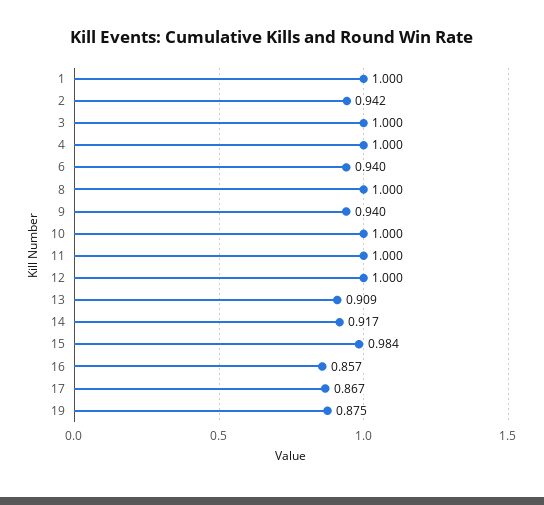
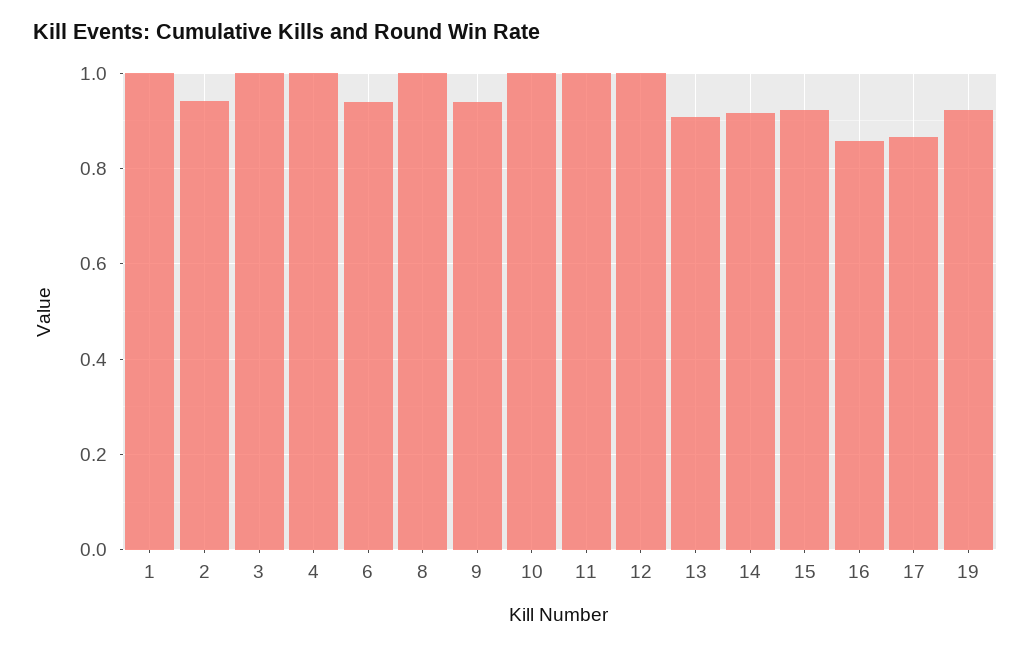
  {
    "1": 1,
    "2": 0.942,
    "3": 1,
    "4": 1,
    "6": 0.94,
    "8": 1,
    "9": 0.94,
    "10": 1,
    "11": 1,
    "12": 1,
    "13": 0.909,
    "14": 0.917,
-   "15": 0.984,
+   "15": 0.92,
    "16": 0.857,
    "17": 0.867,
-   "19": 0.875
+   "19": 0.92
  }

